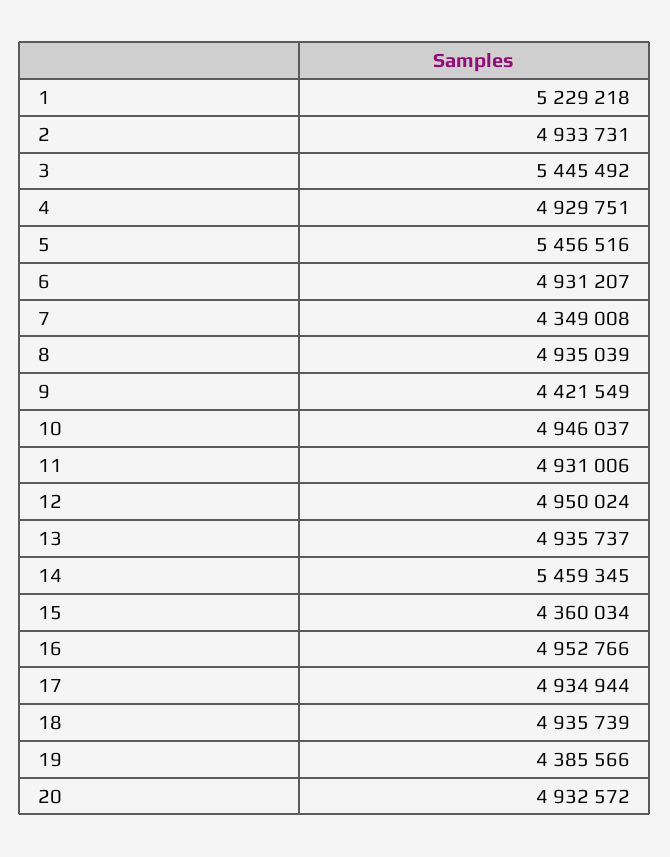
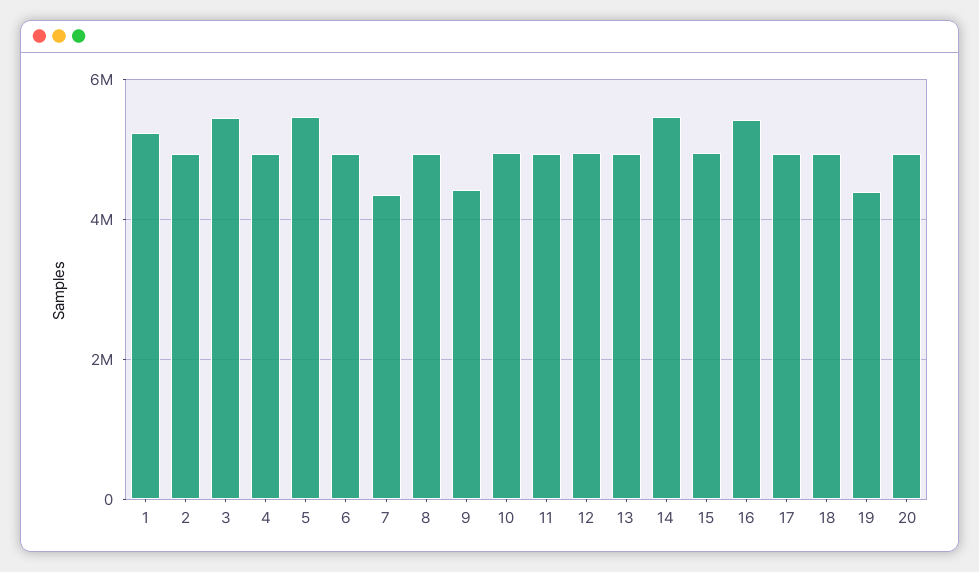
  {
    "1": 5229218,
    "2": 4933731,
    "3": 5445492,
    "4": 4929751,
    "5": 5456516,
    "6": 4931207,
    "7": 4349008,
    "8": 4935039,
    "9": 4421549,
    "10": 4946037,
    "11": 4931006,
    "12": 4950024,
    "13": 4935737,
    "14": 5459345,
-   "15": 4360034,
+   "15": 5000000,
-   "16": 4952766,
+   "16": 5400000,
    "17": 4934944,
    "18": 4935739,
    "19": 4385566,
    "20": 4932572
  }

